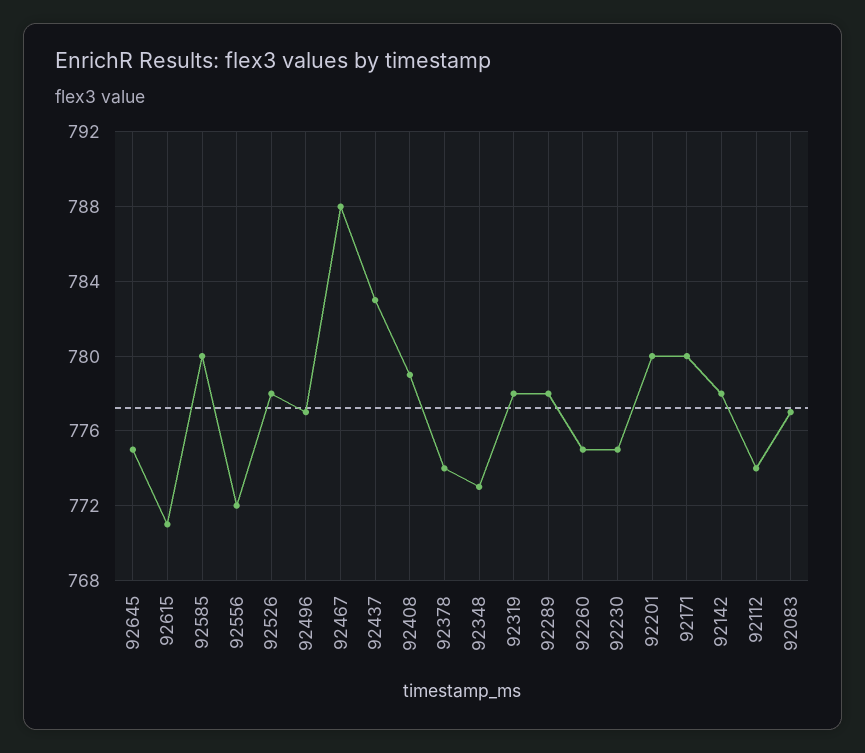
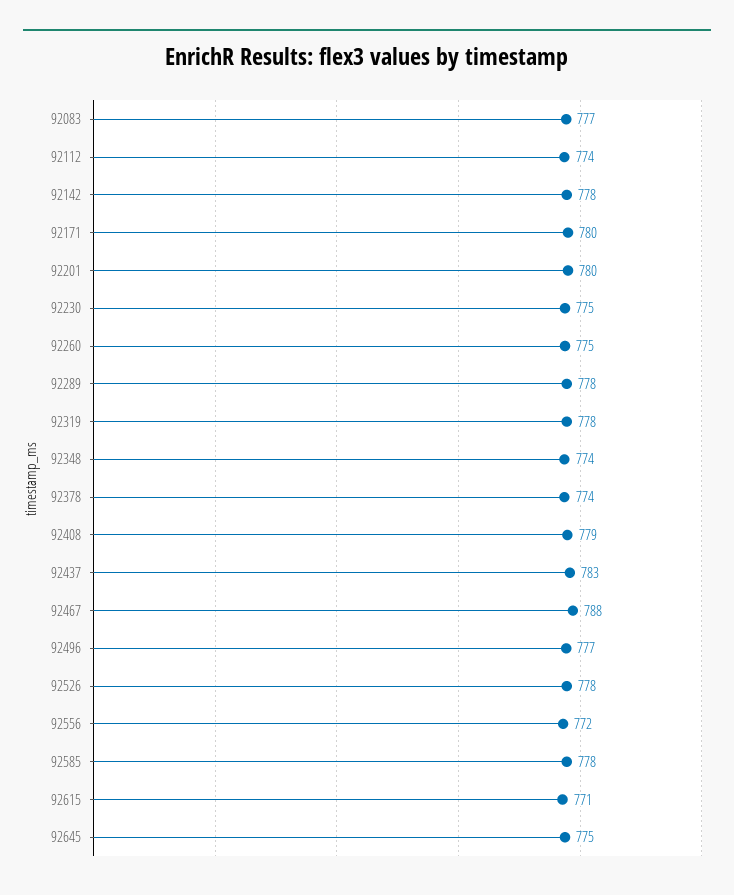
  {
    "92645": 775,
    "92615": 771,
-   "92585": 780,
+   "92585": 778,
    "92556": 772,
    "92526": 778,
    "92496": 777,
    "92467": 788,
    "92437": 783,
    "92408": 779,
    "92378": 774,
-   "92348": 773,
+   "92348": 774,
    "92319": 778,
    "92289": 778,
    "92260": 775,
    "92230": 775,
    "92201": 780,
    "92171": 780,
    "92142": 778,
    "92112": 774,
    "92083": 777
  }

